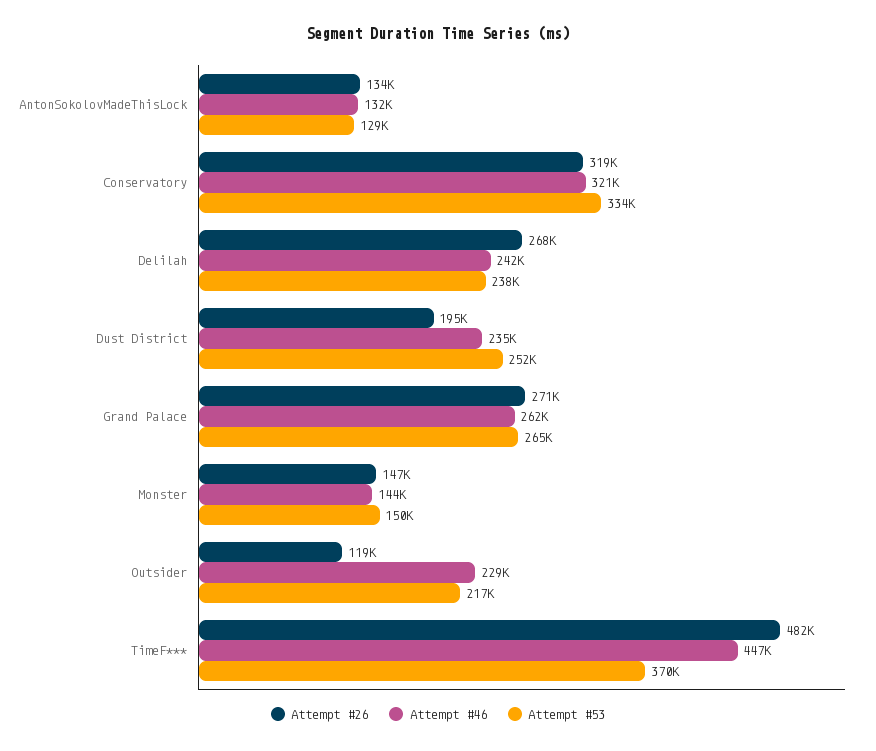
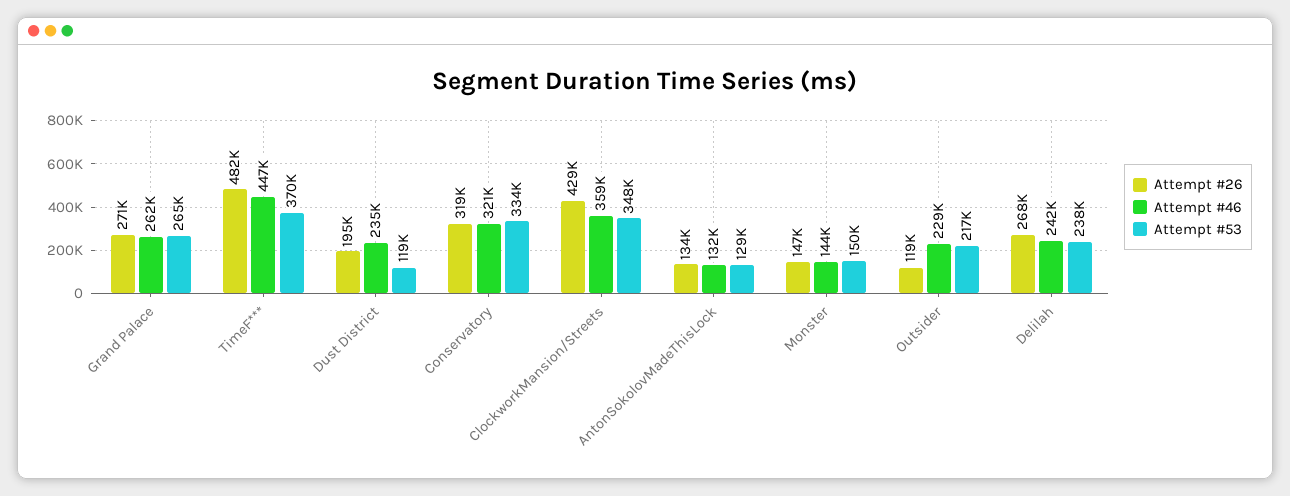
  {
    "Attempt #26": {
      "AntonSokolovMadeThisLock": 134000,
      "Conservatory": 319000,
      "Delilah": 268000,
      "Dust District": 195000,
      "Grand Palace": 271000,
      "Monster": 147000,
      "Outsider": 119000,
-     "TimeF***": 482000
+     "TimeF***": 482000,
+     "ClockworkMansion/Streets": 429000
    },
    "Attempt #46": {
      "AntonSokolovMadeThisLock": 132000,
      "Conservatory": 321000,
      "Delilah": 242000,
      "Dust District": 235000,
      "Grand Palace": 262000,
      "Monster": 144000,
      "Outsider": 229000,
-     "TimeF***": 447000
+     "TimeF***": 447000,
+     "ClockworkMansion/Streets": 359000
    },
    "Attempt #53": {
      "AntonSokolovMadeThisLock": 129000,
      "Conservatory": 334000,
      "Delilah": 238000,
-     "Dust District": 252000,
+     "Dust District": 119000,
      "Grand Palace": 265000,
      "Monster": 150000,
      "Outsider": 217000,
-     "TimeF***": 370000
+     "TimeF***": 370000,
+     "ClockworkMansion/Streets": 348000
    }
  }

